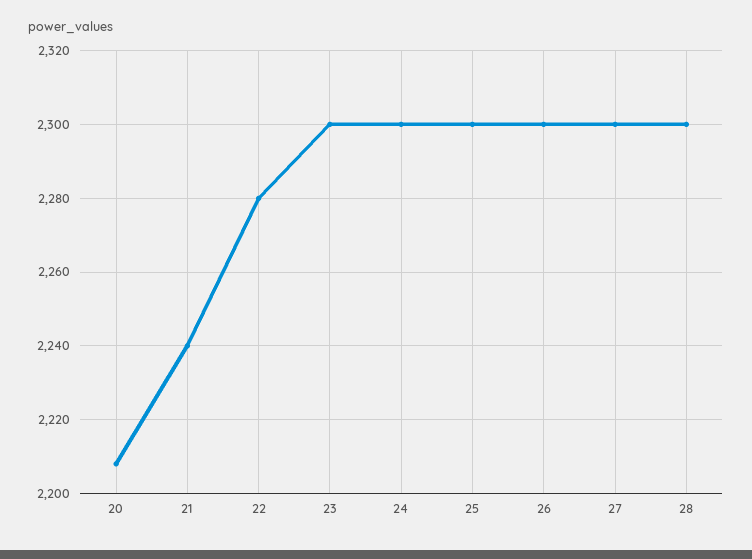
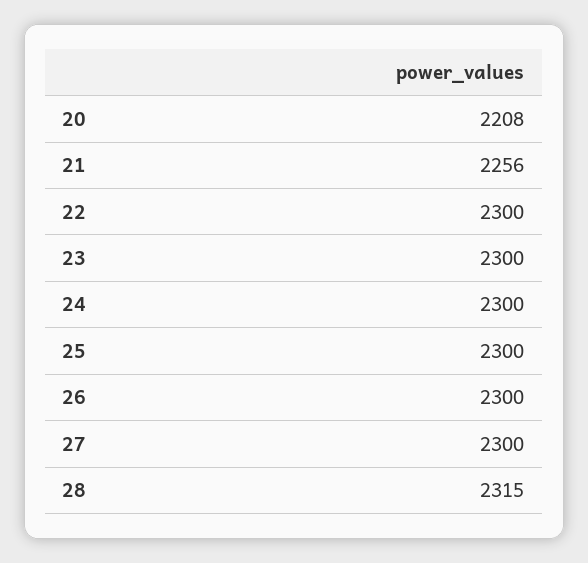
  {
    "20": 2208,
-   "21": 2240,
+   "21": 2256,
-   "22": 2280,
+   "22": 2300,
    "23": 2300,
    "24": 2300,
    "25": 2300,
    "26": 2300,
    "27": 2300,
-   "28": 2300
+   "28": 2315
  }

